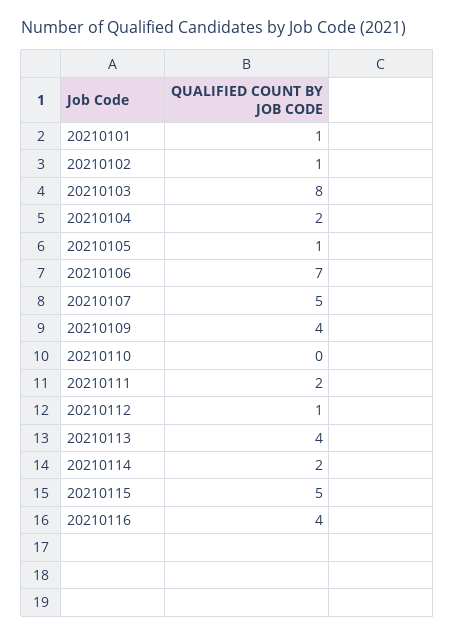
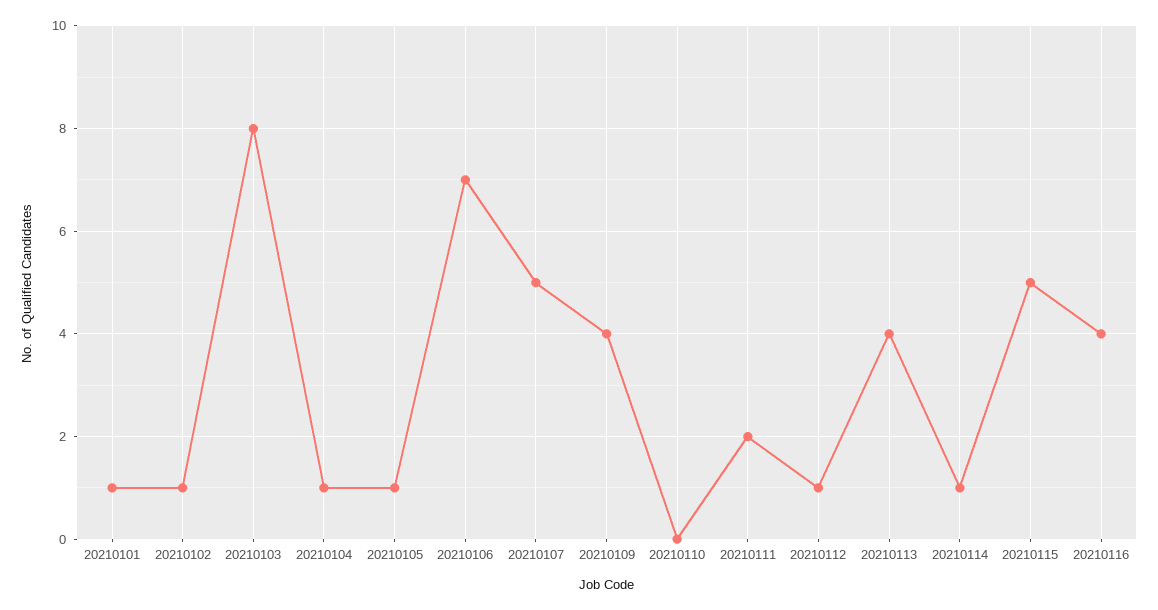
  {
    "20210101": 1,
    "20210102": 1,
    "20210103": 8,
-   "20210104": 2,
+   "20210104": 1,
    "20210105": 1,
    "20210106": 7,
    "20210107": 5,
    "20210109": 4,
    "20210110": 0,
    "20210111": 2,
    "20210112": 1,
    "20210113": 4,
-   "20210114": 2,
+   "20210114": 1,
    "20210115": 5,
    "20210116": 4
  }

